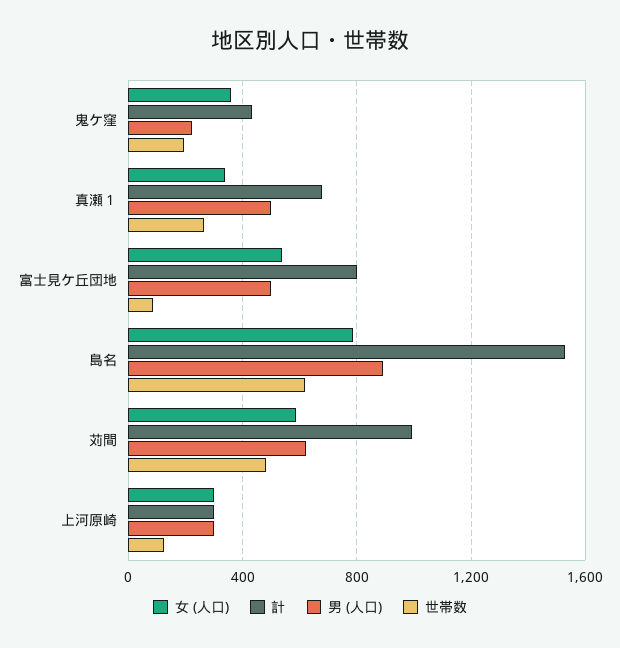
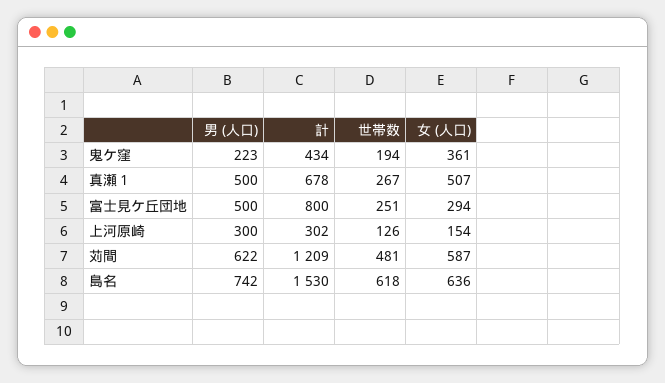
  {
    "女 (人口)": {
      "鬼ケ窪": 361,
-     "真瀬１": 350,
+     "真瀬１": 507,
-     "富士見ケ丘団地": 550,
+     "富士見ケ丘団地": 294,
-     "島名": 800,
+     "島名": 636,
      "苅間": 587,
-     "上河原崎": 300
+     "上河原崎": 154
    },
    "計": {
      "鬼ケ窪": 434,
      "真瀬１": 678,
      "富士見ケ丘団地": 800,
      "島名": 1530,
-     "苅間": 1000,
+     "苅間": 1209,
      "上河原崎": 302
    },
    "男 (人口)": {
      "鬼ケ窪": 223,
      "真瀬１": 500,
      "富士見ケ丘団地": 500,
-     "島名": 900,
+     "島名": 742,
      "苅間": 622,
      "上河原崎": 300
    },
    "世帯数": {
      "鬼ケ窪": 194,
      "真瀬１": 267,
-     "富士見ケ丘団地": 100,
+     "富士見ケ丘団地": 251,
      "島名": 618,
      "苅間": 481,
      "上河原崎": 126
    }
  }

